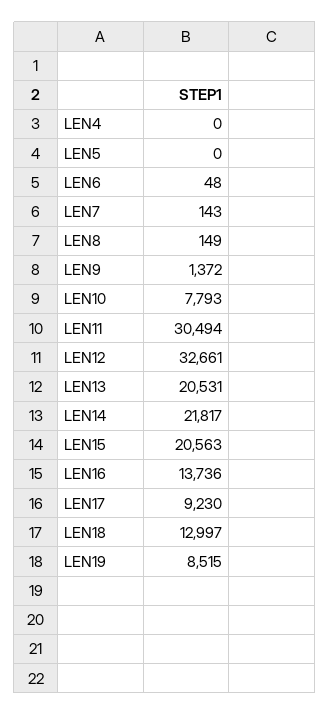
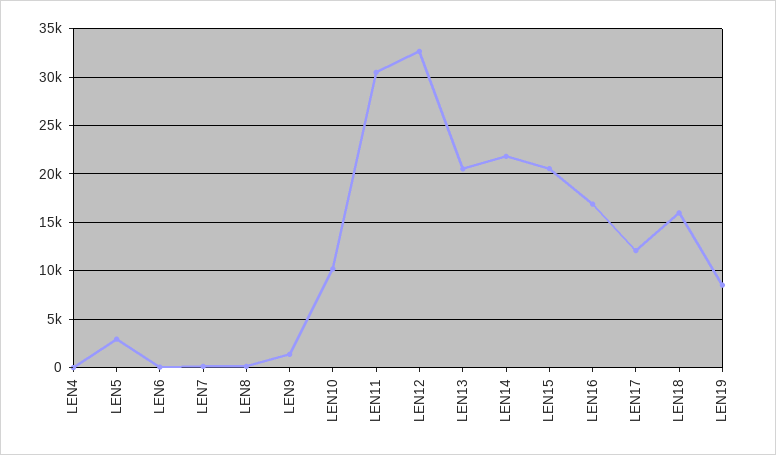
  {
    "LEN4": 0,
-   "LEN5": 0,
+   "LEN5": 3000,
    "LEN6": 48,
    "LEN7": 143,
    "LEN8": 149,
    "LEN9": 1372,
-   "LEN10": 7793,
+   "LEN10": 10000,
    "LEN11": 30494,
    "LEN12": 32661,
    "LEN13": 20531,
    "LEN14": 21817,
    "LEN15": 20563,
-   "LEN16": 13736,
+   "LEN16": 17000,
-   "LEN17": 9230,
+   "LEN17": 12000,
-   "LEN18": 12997,
+   "LEN18": 16000,
    "LEN19": 8515
  }

